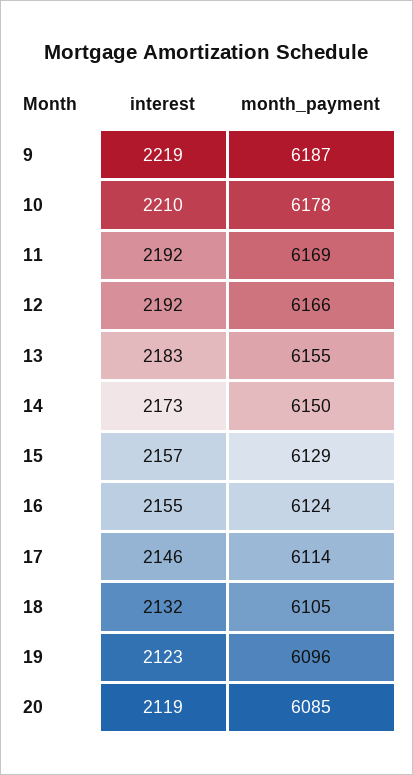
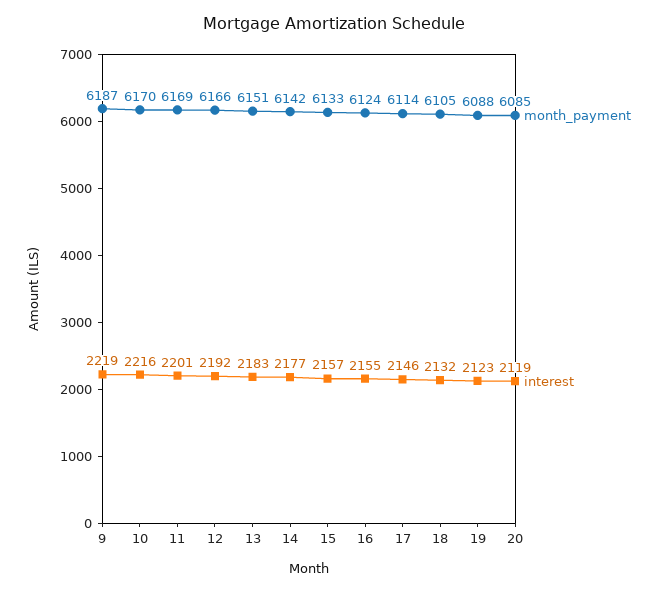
  {
    "interest": {
      "9": 2219,
-     "10": 2210,
+     "10": 2216,
-     "11": 2192,
+     "11": 2201,
      "12": 2192,
      "13": 2183,
-     "14": 2173,
+     "14": 2177,
      "15": 2157,
      "16": 2155,
      "17": 2146,
      "18": 2132,
      "19": 2123,
      "20": 2119
    },
    "month_payment": {
      "9": 6187,
-     "10": 6178,
+     "10": 6170,
      "11": 6169,
      "12": 6166,
-     "13": 6155,
+     "13": 6151,
-     "14": 6150,
+     "14": 6142,
-     "15": 6129,
+     "15": 6133,
      "16": 6124,
      "17": 6114,
      "18": 6105,
-     "19": 6096,
+     "19": 6088,
      "20": 6085
    }
  }

